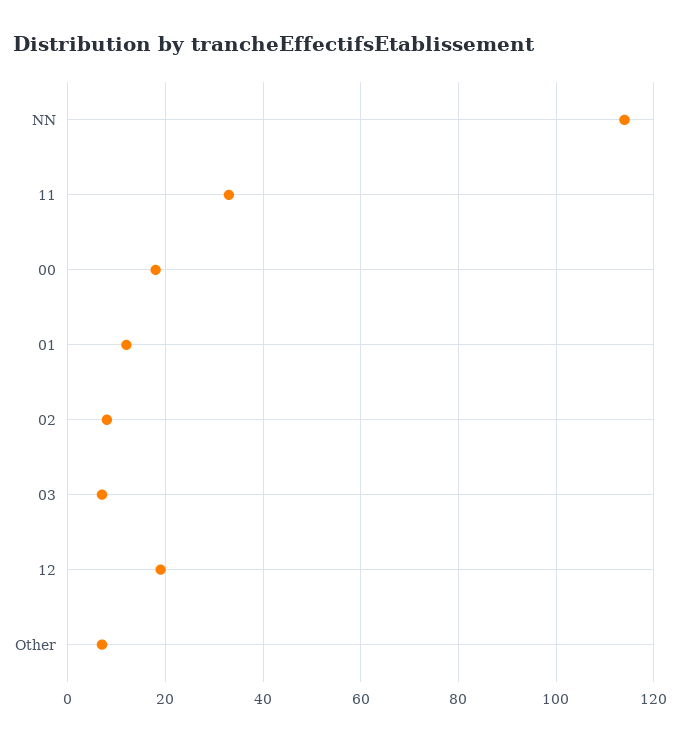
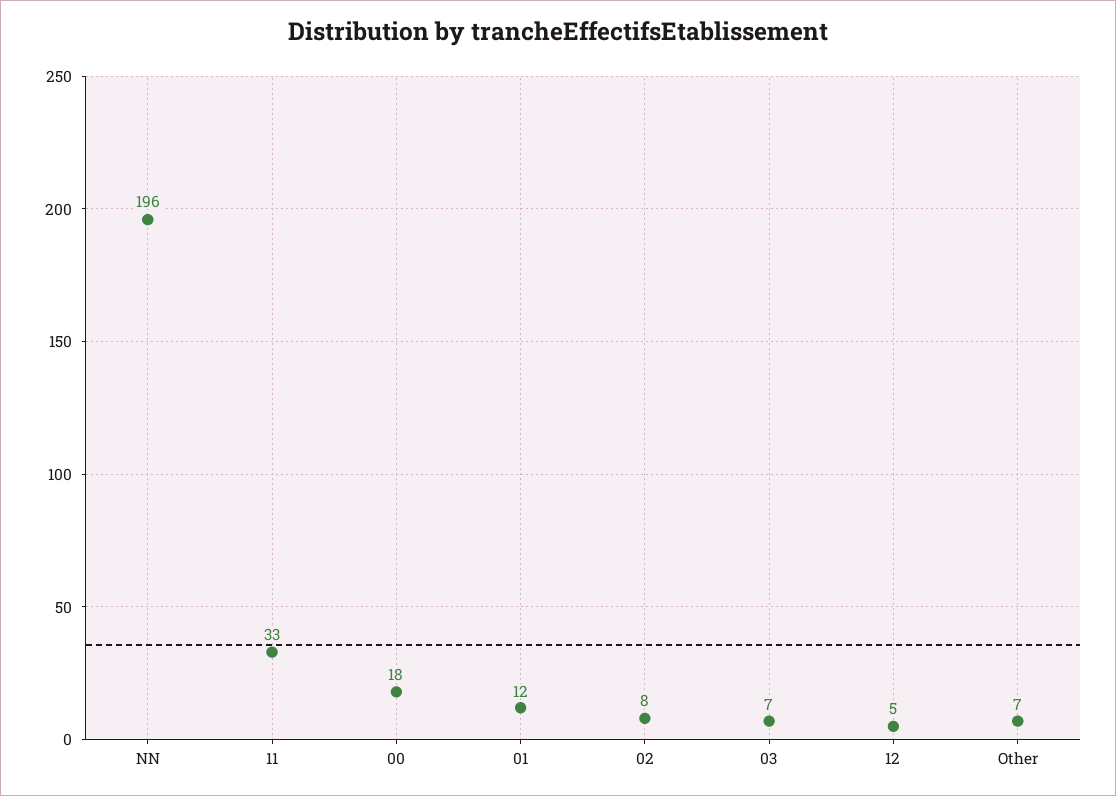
  {
-   "NN": 115,
+   "NN": 196,
    "11": 33,
    "00": 18,
    "01": 12,
    "02": 8,
    "03": 7,
-   "12": 20,
+   "12": 5,
    "Other": 7
  }

